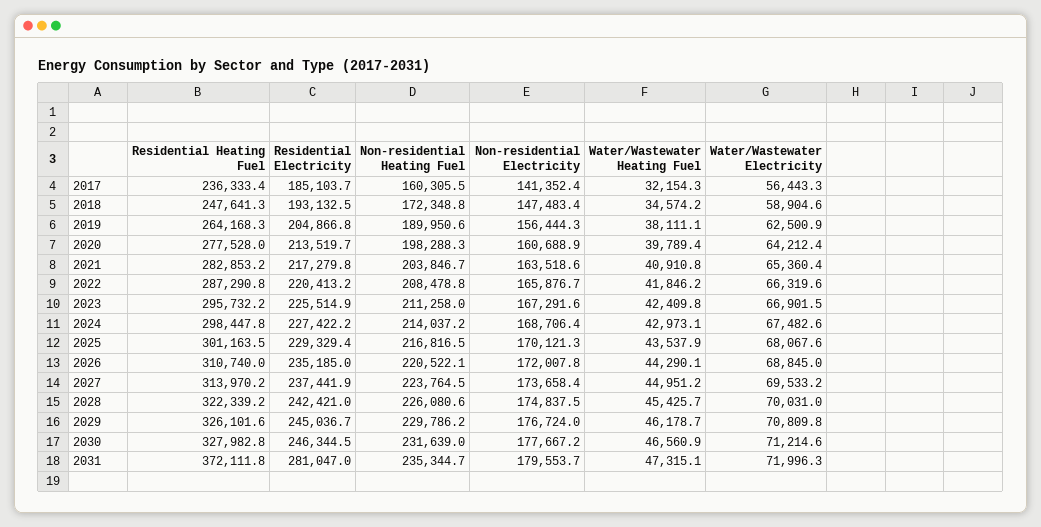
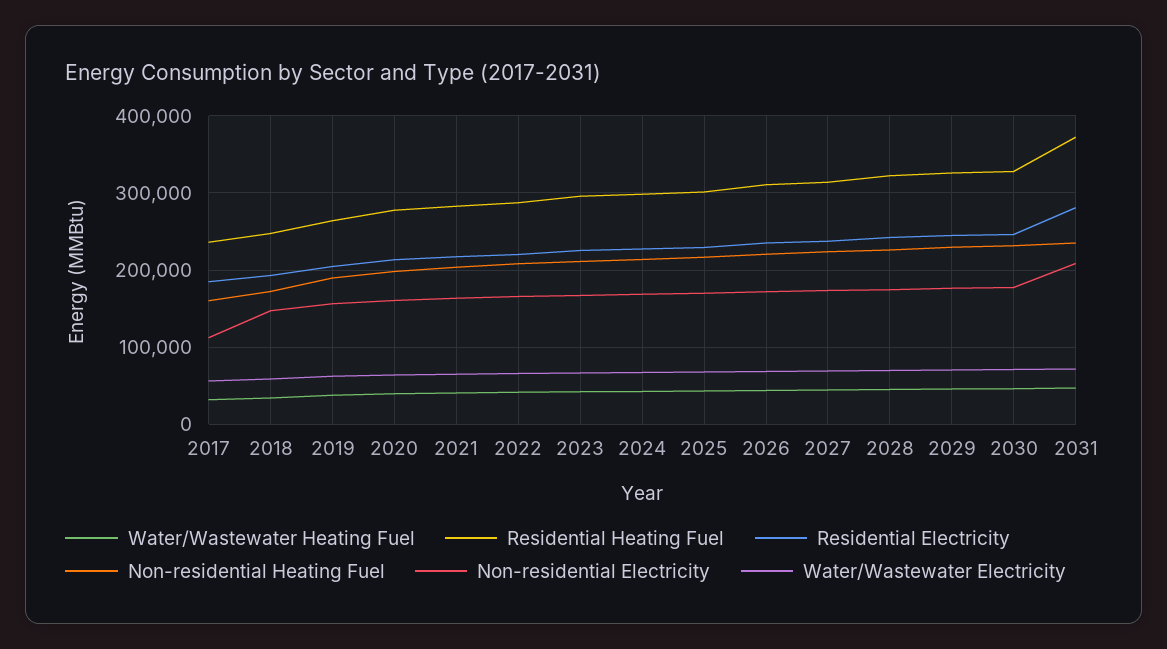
  {
    "Residential Heating Fuel": {
      "2017": 236333.4,
      "2018": 247641.3,
      "2019": 264168.3,
      "2020": 277528,
      "2021": 282853.2,
      "2022": 287290.8,
      "2023": 295732.2,
      "2024": 298447.8,
      "2025": 301163.5,
      "2026": 310740,
      "2027": 313970.2,
      "2028": 322339.2,
      "2029": 326101.6,
      "2030": 327982.8,
      "2031": 372111.8
    },
    "Residential Electricity": {
      "2017": 185103.7,
      "2018": 193132.5,
      "2019": 204866.8,
      "2020": 213519.7,
      "2021": 217279.8,
      "2022": 220413.2,
      "2023": 225514.9,
      "2024": 227422.2,
      "2025": 229329.4,
      "2026": 235185,
      "2027": 237441.9,
      "2028": 242421,
      "2029": 245036.7,
      "2030": 246344.5,
      "2031": 281047
    },
    "Non-residential Heating Fuel": {
      "2017": 160305.5,
      "2018": 172348.8,
      "2019": 189950.6,
      "2020": 198288.3,
      "2021": 203846.7,
      "2022": 208478.8,
      "2023": 211258,
      "2024": 214037.2,
      "2025": 216816.5,
      "2026": 220522.1,
      "2027": 223764.5,
      "2028": 226080.6,
      "2029": 229786.2,
      "2030": 231639,
      "2031": 235344.7
    },
    "Non-residential Electricity": {
-     "2017": 141352.4,
+     "2017": 110000,
      "2018": 147483.4,
      "2019": 156444.3,
      "2020": 160688.9,
      "2021": 163518.6,
      "2022": 165876.7,
      "2023": 167291.6,
      "2024": 168706.4,
      "2025": 170121.3,
      "2026": 172007.8,
      "2027": 173658.4,
      "2028": 174837.5,
      "2029": 176724,
      "2030": 177667.2,
-     "2031": 179553.7
+     "2031": 210000
    },
    "Water/Wastewater Heating Fuel": {
      "2017": 32154.3,
      "2018": 34574.2,
      "2019": 38111.1,
      "2020": 39789.4,
      "2021": 40910.8,
      "2022": 41846.2,
      "2023": 42409.8,
      "2024": 42973.1,
      "2025": 43537.9,
      "2026": 44290.1,
      "2027": 44951.2,
      "2028": 45425.7,
      "2029": 46178.7,
      "2030": 46560.9,
      "2031": 47315.1
    },
    "Water/Wastewater Electricity": {
      "2017": 56443.3,
      "2018": 58904.6,
      "2019": 62500.9,
      "2020": 64212.4,
      "2021": 65360.4,
      "2022": 66319.6,
      "2023": 66901.5,
      "2024": 67482.6,
      "2025": 68067.6,
      "2026": 68845,
      "2027": 69533.2,
      "2028": 70031,
      "2029": 70809.8,
      "2030": 71214.6,
      "2031": 71996.3
    }
  }

